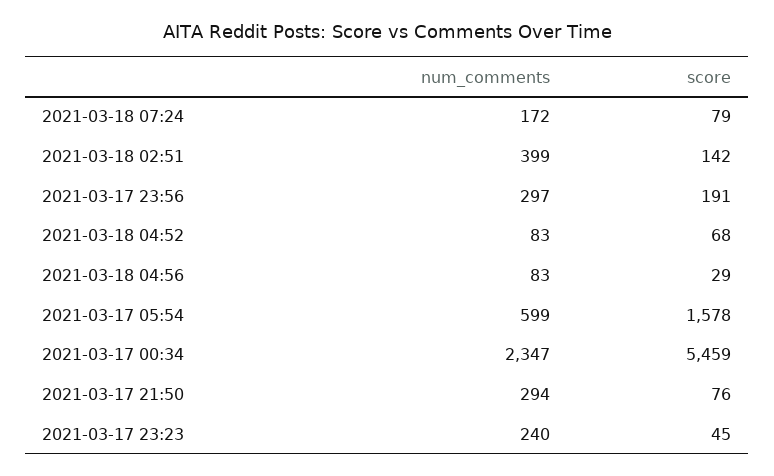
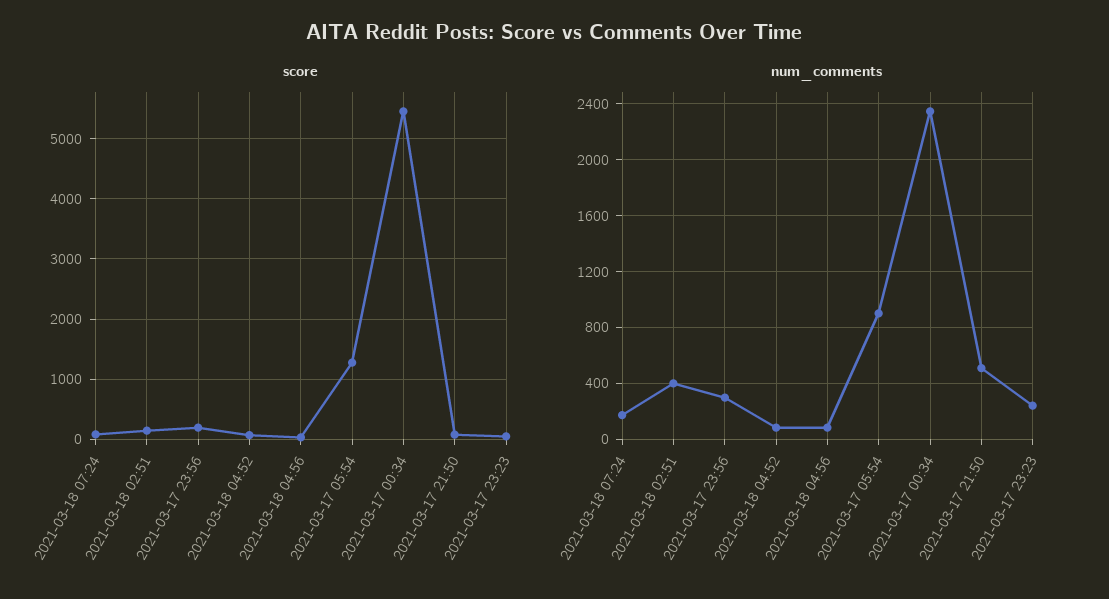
  {
    "num_comments": {
      "2021-03-18 07:24": 172,
      "2021-03-18 02:51": 399,
      "2021-03-17 23:56": 297,
      "2021-03-18 04:52": 83,
      "2021-03-18 04:56": 83,
-     "2021-03-17 05:54": 599,
+     "2021-03-17 05:54": 900,
      "2021-03-17 00:34": 2347,
-     "2021-03-17 21:50": 294,
+     "2021-03-17 21:50": 500,
      "2021-03-17 23:23": 240
    },
    "score": {
      "2021-03-18 07:24": 79,
      "2021-03-18 02:51": 142,
      "2021-03-17 23:56": 191,
      "2021-03-18 04:52": 68,
      "2021-03-18 04:56": 29,
-     "2021-03-17 05:54": 1578,
+     "2021-03-17 05:54": 1300,
      "2021-03-17 00:34": 5459,
      "2021-03-17 21:50": 76,
      "2021-03-17 23:23": 45
    }
  }

